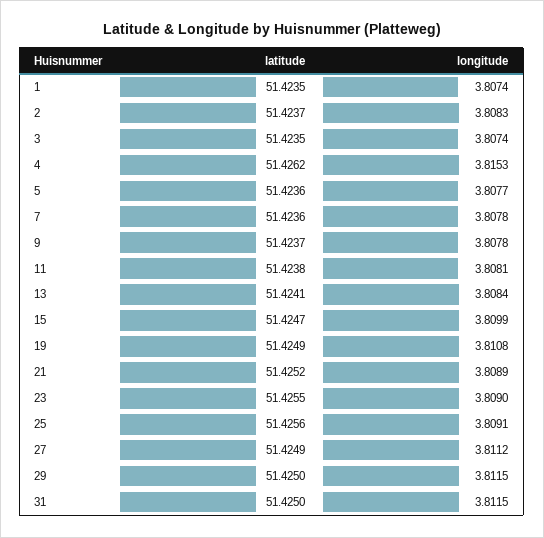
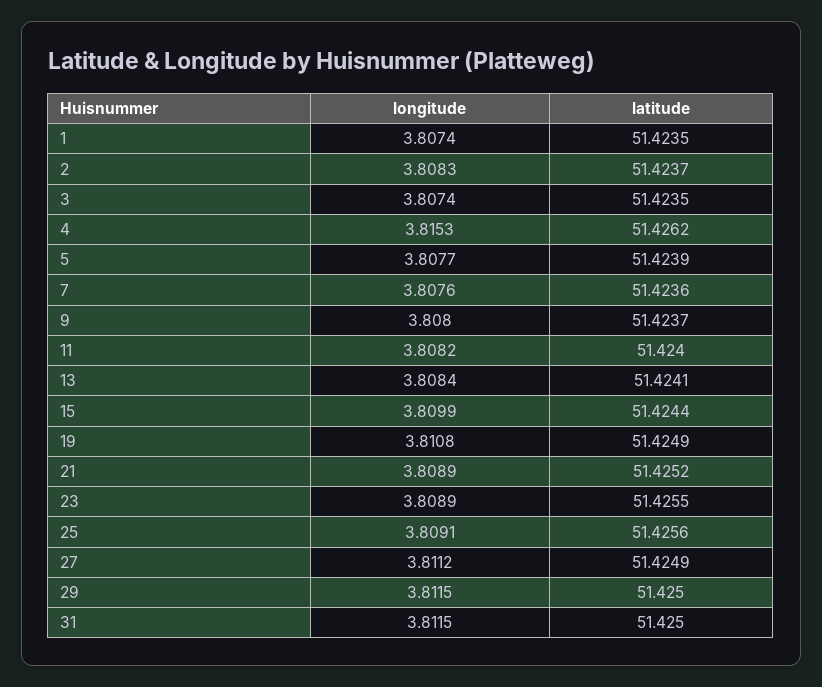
  {
    "latitude": {
      "1": 51.4235,
      "2": 51.4237,
      "3": 51.4235,
      "4": 51.4262,
-     "5": 51.4236,
+     "5": 51.4239,
      "7": 51.4236,
      "9": 51.4237,
-     "11": 51.4238,
+     "11": 51.424,
      "13": 51.4241,
-     "15": 51.4247,
+     "15": 51.4244,
      "19": 51.4249,
      "21": 51.4252,
      "23": 51.4255,
      "25": 51.4256,
      "27": 51.4249,
      "29": 51.425,
      "31": 51.425
    },
    "longitude": {
      "1": 3.8074,
      "2": 3.8083,
      "3": 3.8074,
      "4": 3.8153,
      "5": 3.8077,
-     "7": 3.8078,
+     "7": 3.8076,
-     "9": 3.8078,
+     "9": 3.808,
-     "11": 3.8081,
+     "11": 3.8082,
      "13": 3.8084,
      "15": 3.8099,
      "19": 3.8108,
      "21": 3.8089,
-     "23": 3.809,
+     "23": 3.8089,
      "25": 3.8091,
      "27": 3.8112,
      "29": 3.8115,
      "31": 3.8115
    }
  }

